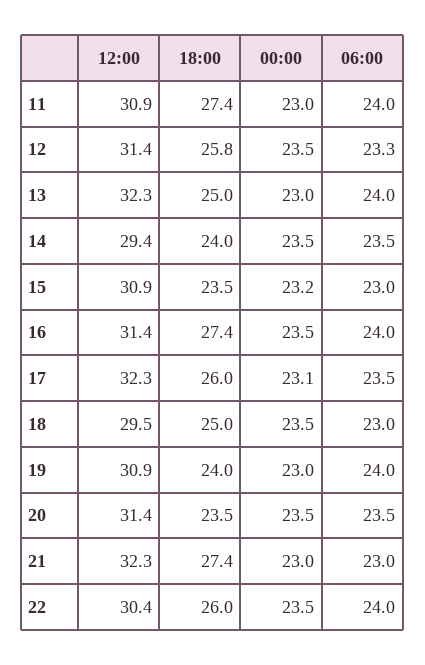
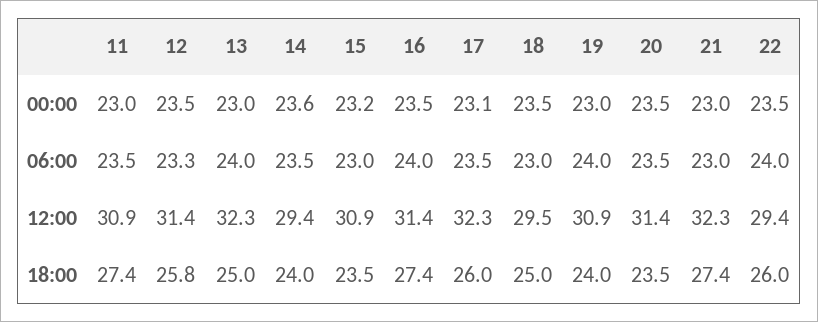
  {
    "12:00": {
      "11": 30.9,
      "12": 31.4,
      "13": 32.3,
      "14": 29.4,
      "15": 30.9,
      "16": 31.4,
      "17": 32.3,
      "18": 29.5,
      "19": 30.9,
      "20": 31.4,
      "21": 32.3,
-     "22": 30.4
+     "22": 29.4
    },
    "18:00": {
      "11": 27.4,
      "12": 25.8,
      "13": 25,
      "14": 24,
      "15": 23.5,
      "16": 27.4,
      "17": 26,
      "18": 25,
      "19": 24,
      "20": 23.5,
      "21": 27.4,
      "22": 26
    },
    "00:00": {
      "11": 23,
      "12": 23.5,
      "13": 23,
-     "14": 23.5,
+     "14": 23.6,
      "15": 23.2,
      "16": 23.5,
      "17": 23.1,
      "18": 23.5,
      "19": 23,
      "20": 23.5,
      "21": 23,
      "22": 23.5
    },
    "06:00": {
-     "11": 24,
+     "11": 23.5,
      "12": 23.3,
      "13": 24,
      "14": 23.5,
      "15": 23,
      "16": 24,
      "17": 23.5,
      "18": 23,
      "19": 24,
      "20": 23.5,
      "21": 23,
      "22": 24
    }
  }

